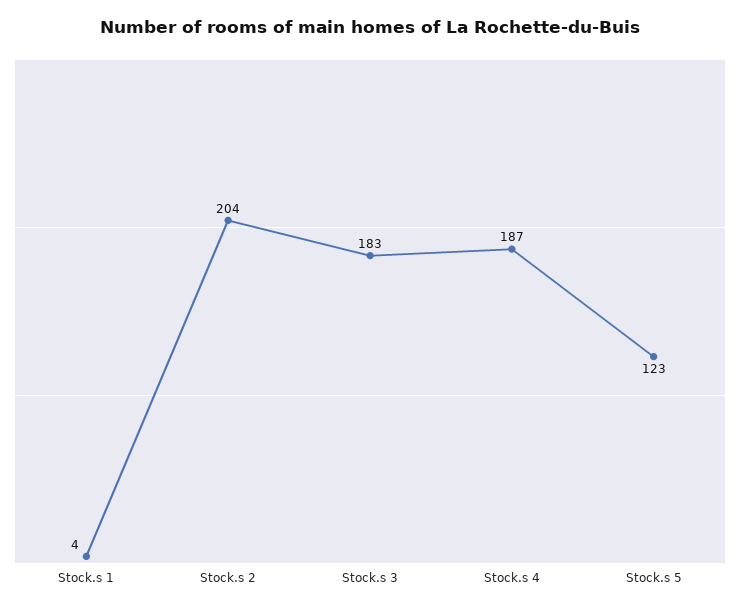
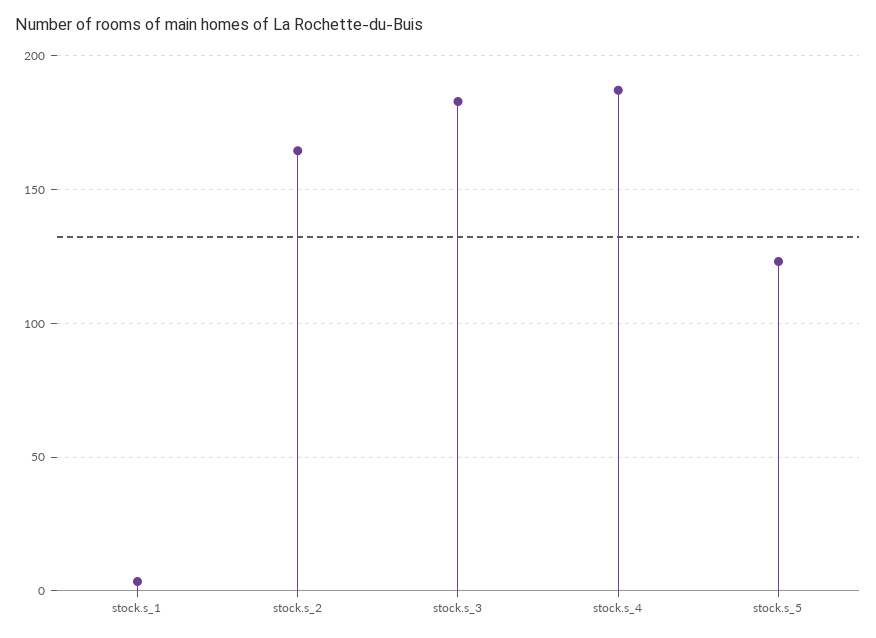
  {
    "Stock.s 1": 4,
-   "Stock.s 2": 204,
+   "Stock.s 2": 165,
    "Stock.s 3": 183,
    "Stock.s 4": 187,
    "Stock.s 5": 123
  }

